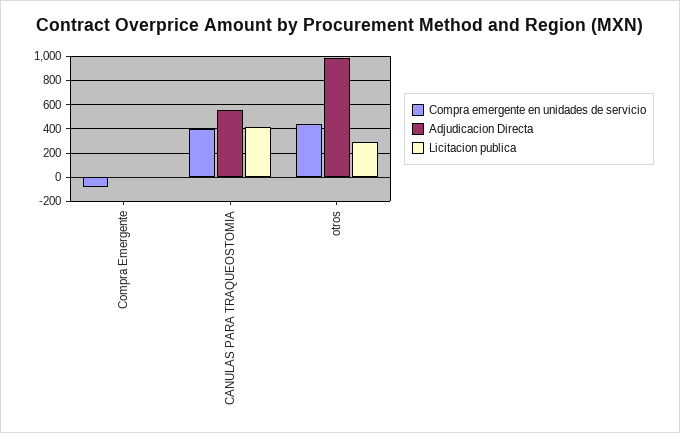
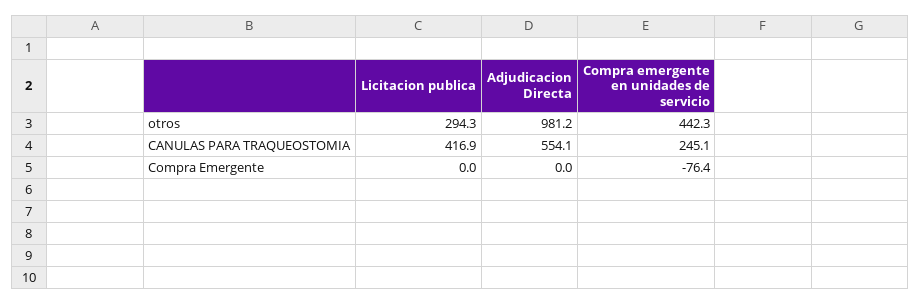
  {
    "Compra emergente en unidades de servicio": {
      "Compra Emergente": -76.4,
-     "CANULAS PARA TRAQUEOSTOMIA": 400,
+     "CANULAS PARA TRAQUEOSTOMIA": 245.1,
      "otros": 442.3
    },
    "Adjudicacion Directa": {
      "Compra Emergente": 0,
      "CANULAS PARA TRAQUEOSTOMIA": 554.1,
      "otros": 981.2
    },
    "Licitacion publica": {
      "Compra Emergente": 0,
      "CANULAS PARA TRAQUEOSTOMIA": 416.9,
      "otros": 294.3
    }
  }

